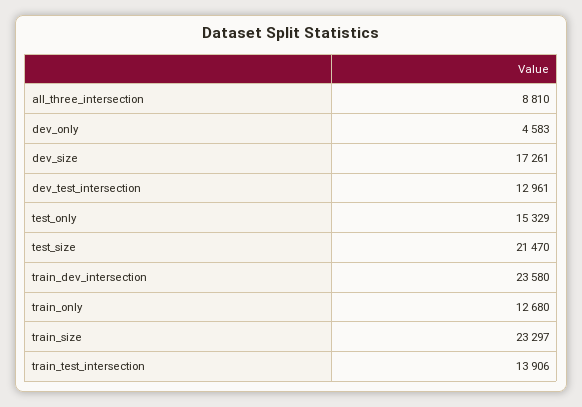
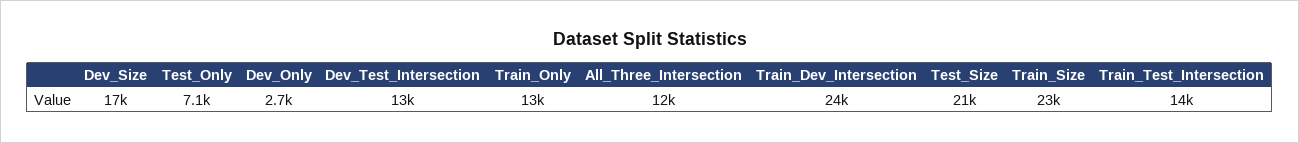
  {
-   "all_three_intersection": 8810,
+   "all_three_intersection": 12000,
-   "dev_only": 4583,
+   "dev_only": 2700,
    "dev_size": 17261,
    "dev_test_intersection": 12961,
-   "test_only": 15329,
+   "test_only": 7100,
    "test_size": 21470,
    "train_dev_intersection": 23580,
    "train_only": 12680,
    "train_size": 23297,
    "train_test_intersection": 13906
  }

